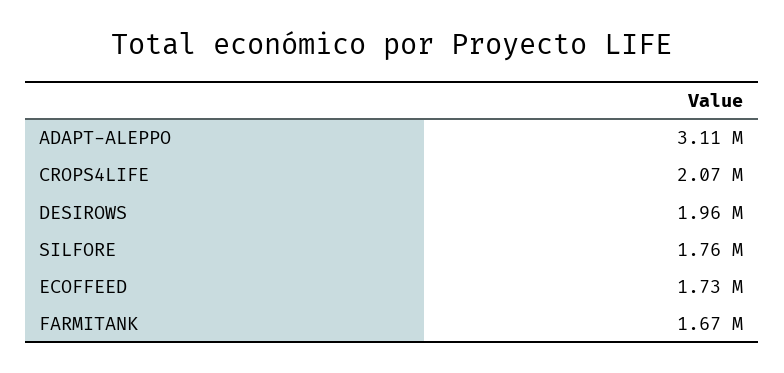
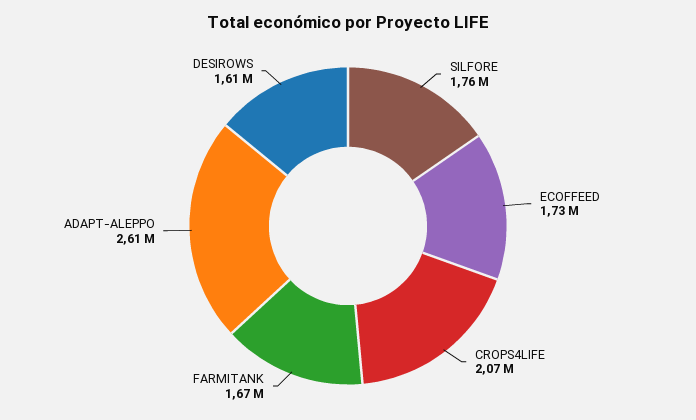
  {
-   "ADAPT-ALEPPO": 3110000,
+   "ADAPT-ALEPPO": 2610000,
    "CROPS4LIFE": 2070000,
-   "DESIROWS": 1960000,
+   "DESIROWS": 1610000,
    "SILFORE": 1760000,
    "ECOFFEED": 1730000,
    "FARMITANK": 1670000
  }

